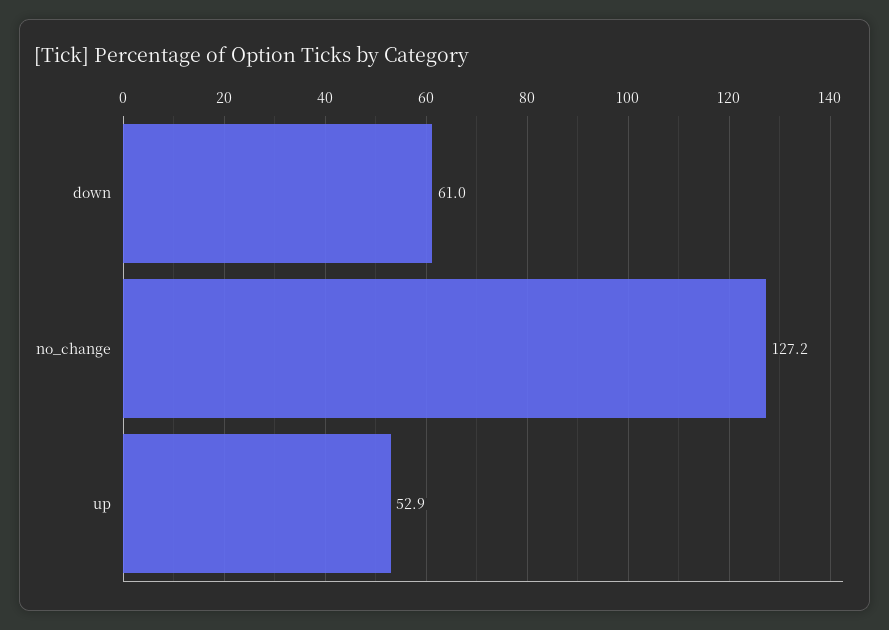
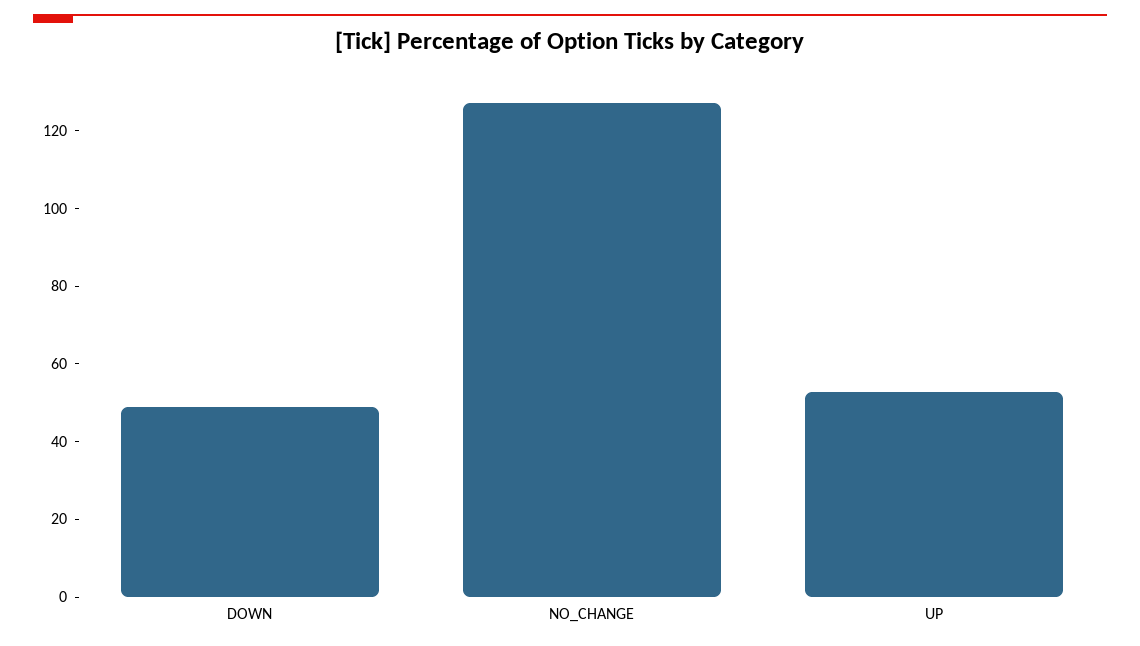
  {
-   "down": 61,
+   "down": 50,
    "no_change": 127.2,
    "up": 52.9
  }

